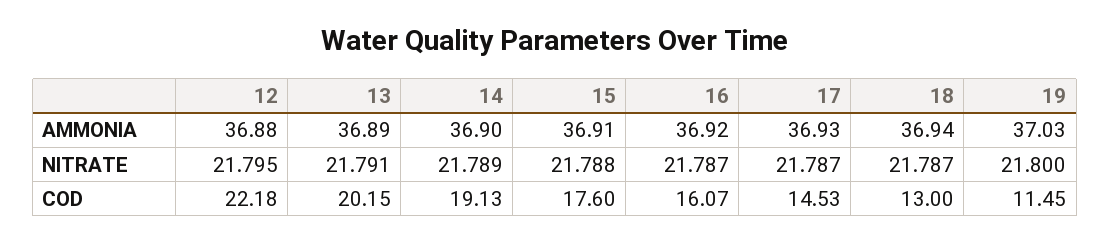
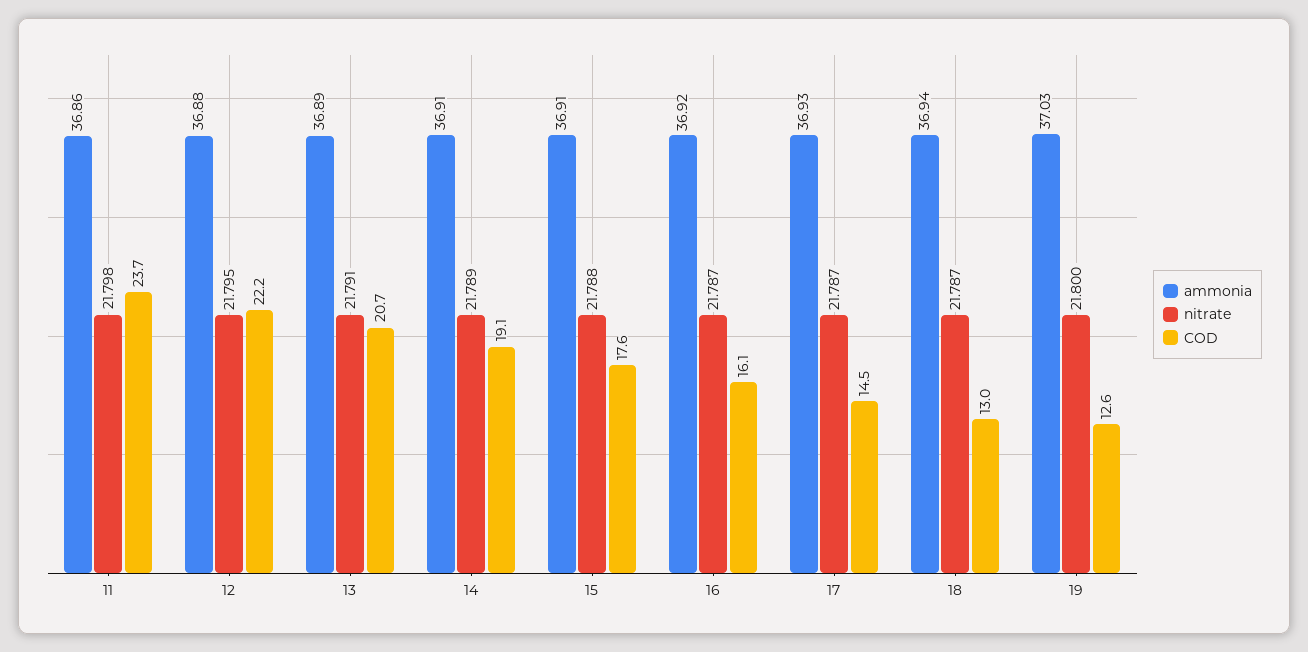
  {
    "AMMONIA": {
      "12": 36.88,
      "13": 36.89,
-     "14": 36.9,
+     "14": 36.91,
      "15": 36.91,
      "16": 36.92,
      "17": 36.93,
      "18": 36.94,
-     "19": 37.03
+     "19": 37.03,
+     "11": 36.86
    },
    "NITRATE": {
      "12": 21.795,
      "13": 21.791,
      "14": 21.789,
      "15": 21.788,
      "16": 21.787,
      "17": 21.787,
      "18": 21.787,
-     "19": 21.8
+     "19": 21.8,
+     "11": 21.798
    },
    "COD": {
      "12": 22.18,
-     "13": 20.15,
+     "13": 20.7,
      "14": 19.13,
      "15": 17.6,
      "16": 16.07,
      "17": 14.53,
      "18": 13,
-     "19": 11.45
+     "19": 12.6,
+     "11": 23.7
    }
  }

